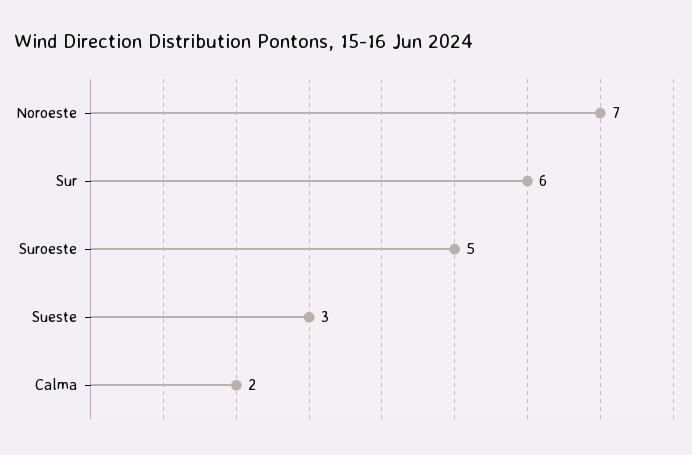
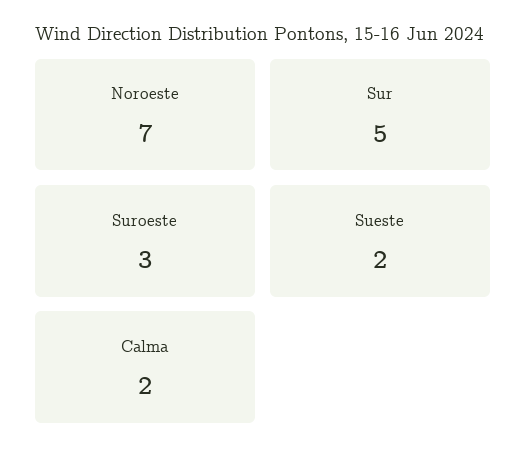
  {
    "Noroeste": 7,
-   "Sur": 6,
+   "Sur": 5,
-   "Suroeste": 5,
+   "Suroeste": 3,
-   "Sueste": 3,
+   "Sueste": 2,
    "Calma": 2
  }

